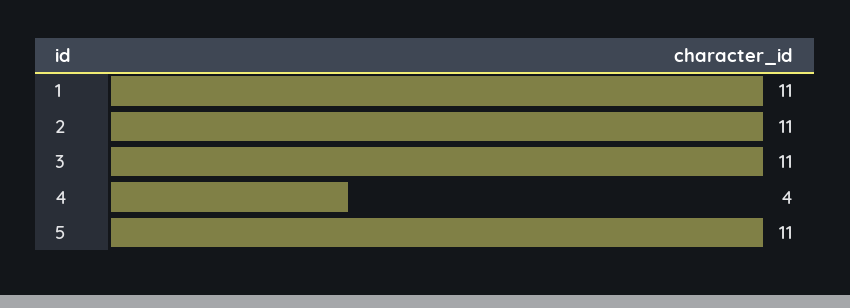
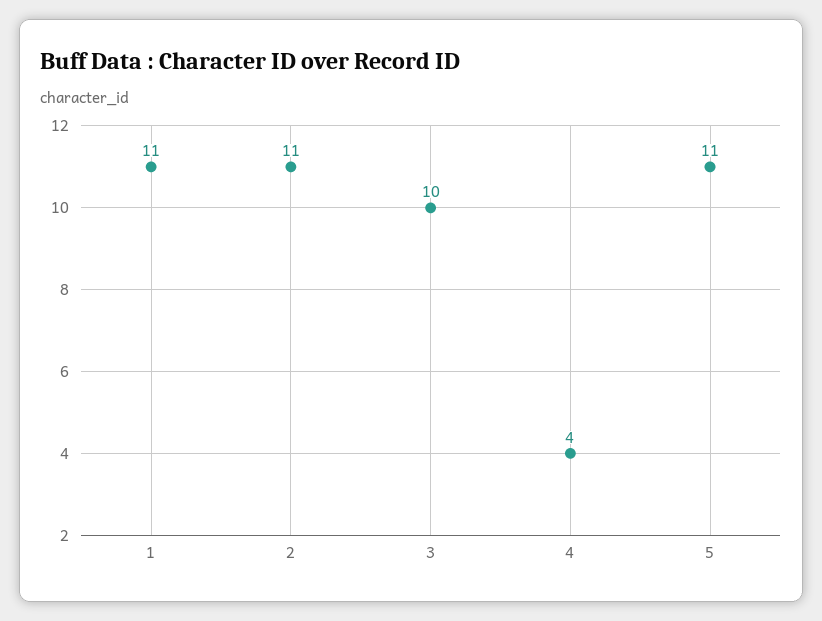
  {
    "1": 11,
    "2": 11,
-   "3": 11,
+   "3": 10,
    "4": 4,
    "5": 11
  }

